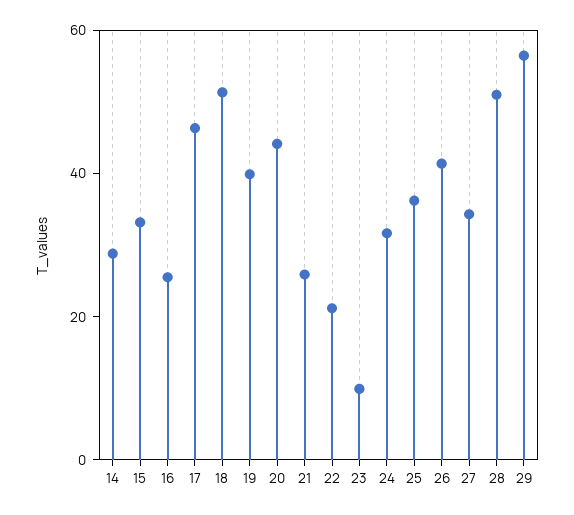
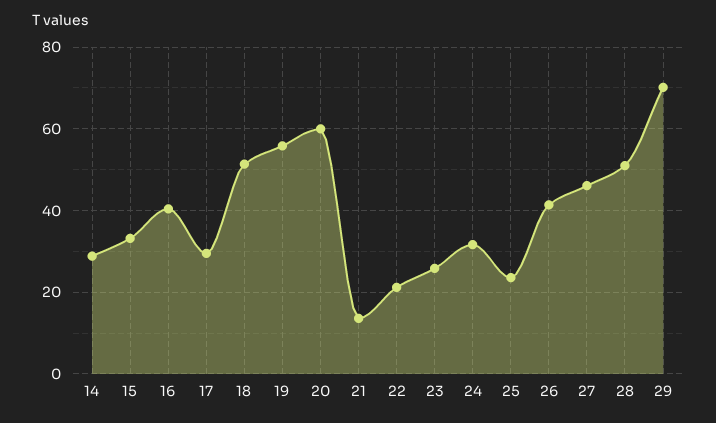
  {
    "14": 28,
    "15": 34,
-   "16": 25,
+   "16": 40,
-   "17": 45,
+   "17": 30,
    "18": 52,
-   "19": 40,
+   "19": 56,
-   "20": 45,
+   "20": 60,
-   "21": 25,
+   "21": 14,
    "22": 22,
-   "23": 10,
+   "23": 26,
    "24": 32,
-   "25": 35,
+   "25": 24,
    "26": 42,
-   "27": 35,
+   "27": 46,
    "28": 52,
-   "29": 55
+   "29": 70
  }

